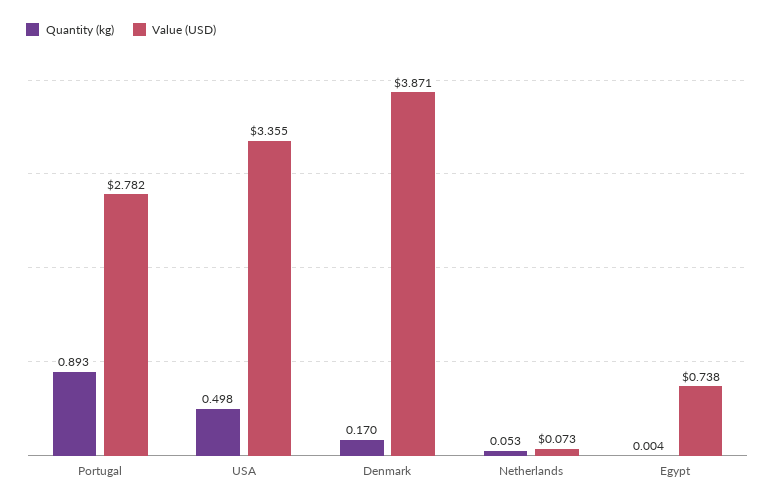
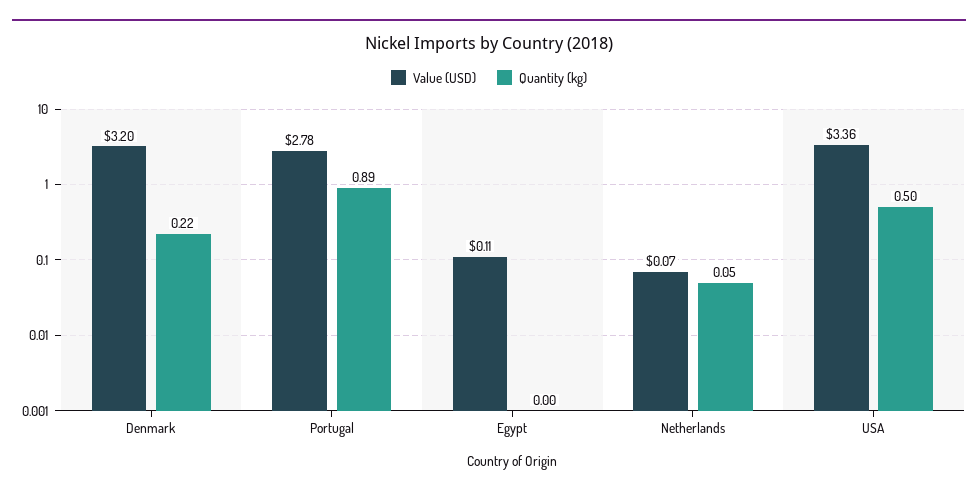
  {
    "Quantity (kg)": {
      "Portugal": 0.893,
      "USA": 0.498,
-     "Denmark": 0.17,
+     "Denmark": 0.22,
      "Netherlands": 0.053,
      "Egypt": 0.004
    },
    "Value (USD)": {
      "Portugal": 2.782,
      "USA": 3.355,
-     "Denmark": 3.871,
+     "Denmark": 3.2,
      "Netherlands": 0.073,
-     "Egypt": 0.738
+     "Egypt": 0.11
    }
  }

